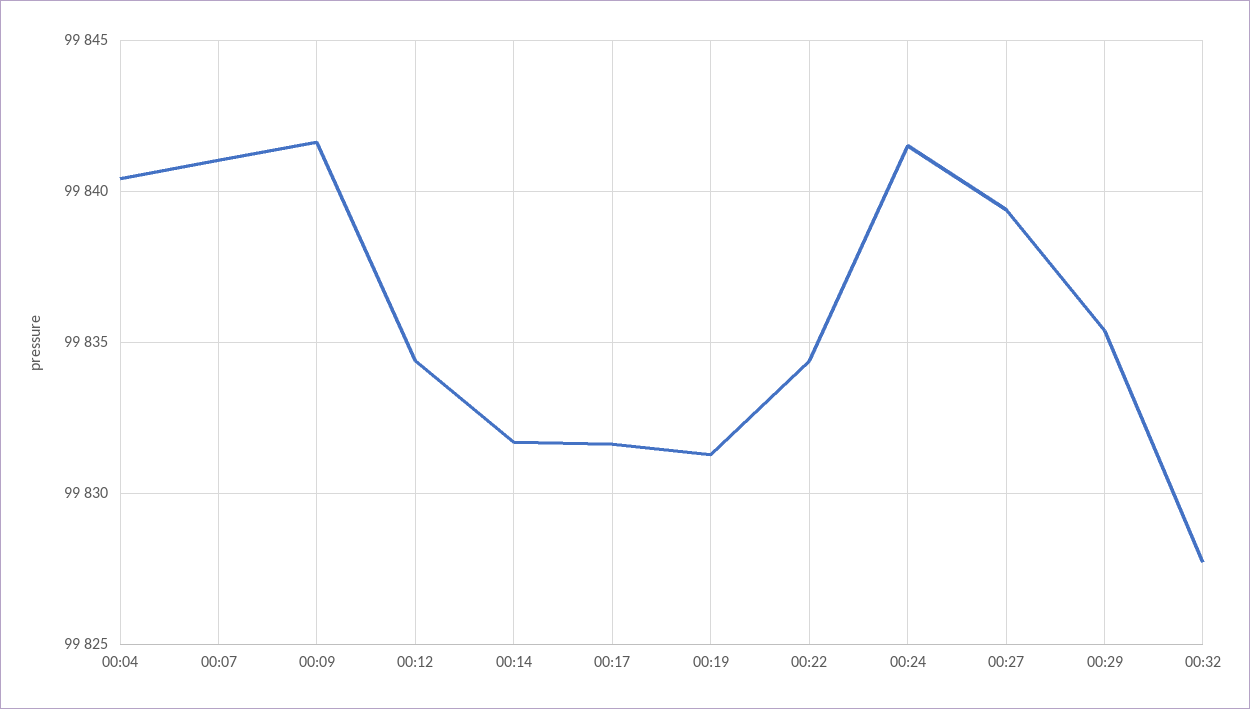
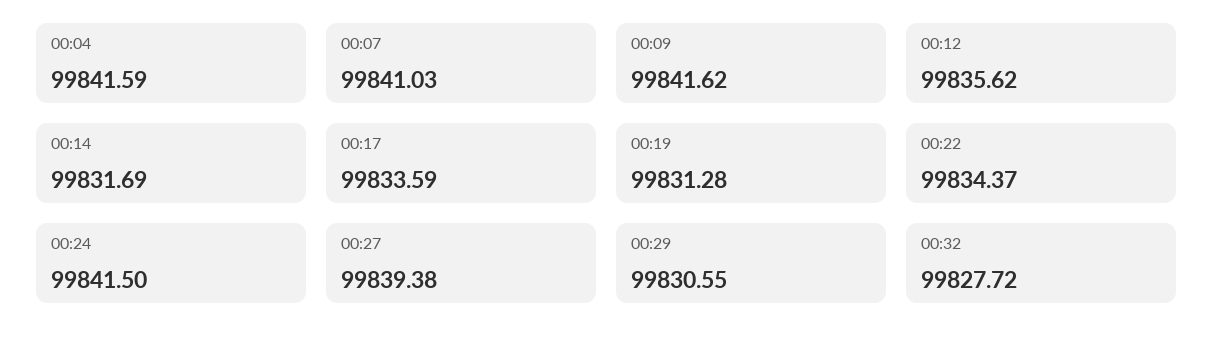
  {
-   "00:04": 99840.5,
+   "00:04": 99841.59,
    "00:07": 99841.03,
    "00:09": 99841.62,
-   "00:12": 99834.5,
+   "00:12": 99835.62,
    "00:14": 99831.69,
-   "00:17": 99831.5,
+   "00:17": 99833.59,
    "00:19": 99831.28,
    "00:22": 99834.37,
    "00:24": 99841.5,
    "00:27": 99839.38,
-   "00:29": 99835.5,
+   "00:29": 99830.55,
    "00:32": 99827.72
  }

